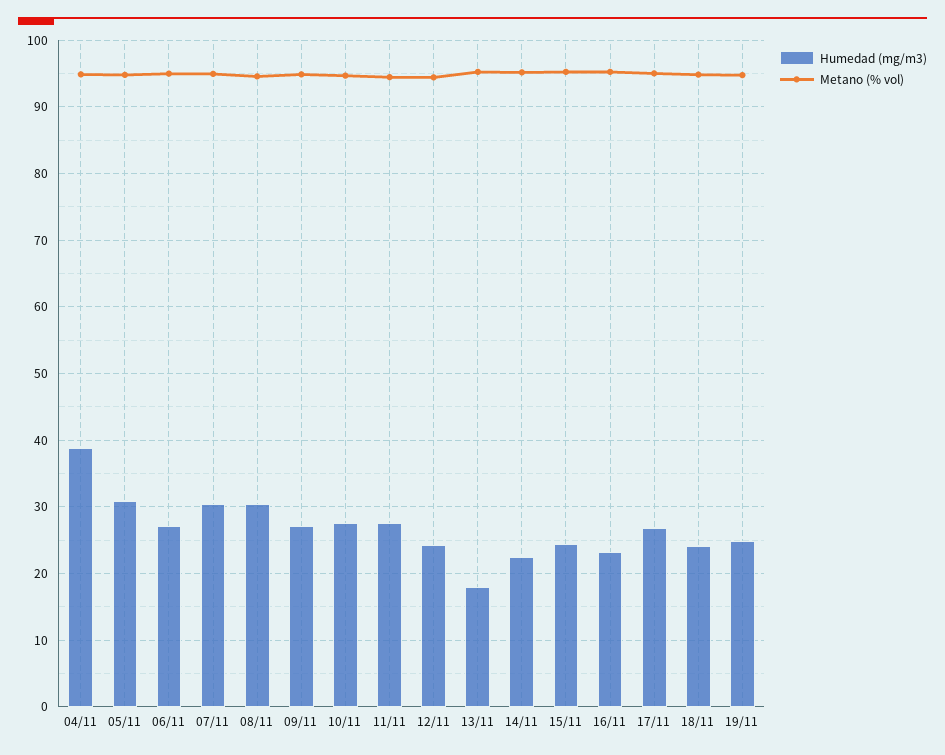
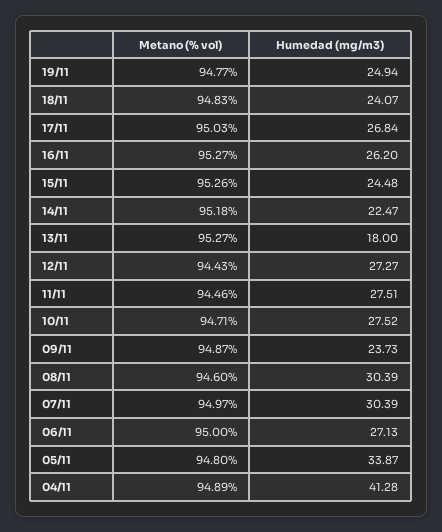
  {
    "Humedad (mg/m3)": {
-     "04/11": 39,
+     "04/11": 41.28,
-     "05/11": 31,
+     "05/11": 33.87,
      "06/11": 27.13,
      "07/11": 30.39,
      "08/11": 30.39,
-     "09/11": 27,
+     "09/11": 23.73,
      "10/11": 27.52,
      "11/11": 27.51,
-     "12/11": 24,
+     "12/11": 27.27,
      "13/11": 18,
      "14/11": 22.47,
      "15/11": 24.48,
-     "16/11": 23,
+     "16/11": 26.2,
      "17/11": 26.84,
      "18/11": 24.07,
      "19/11": 24.94
    },
    "Metano (% vol)": {
      "04/11": 94.89,
      "05/11": 94.8,
      "06/11": 95,
      "07/11": 94.97,
      "08/11": 94.6,
      "09/11": 94.87,
      "10/11": 94.71,
      "11/11": 94.46,
      "12/11": 94.43,
      "13/11": 95.27,
      "14/11": 95.18,
      "15/11": 95.26,
      "16/11": 95.27,
      "17/11": 95.03,
      "18/11": 94.83,
      "19/11": 94.77
    }
  }

